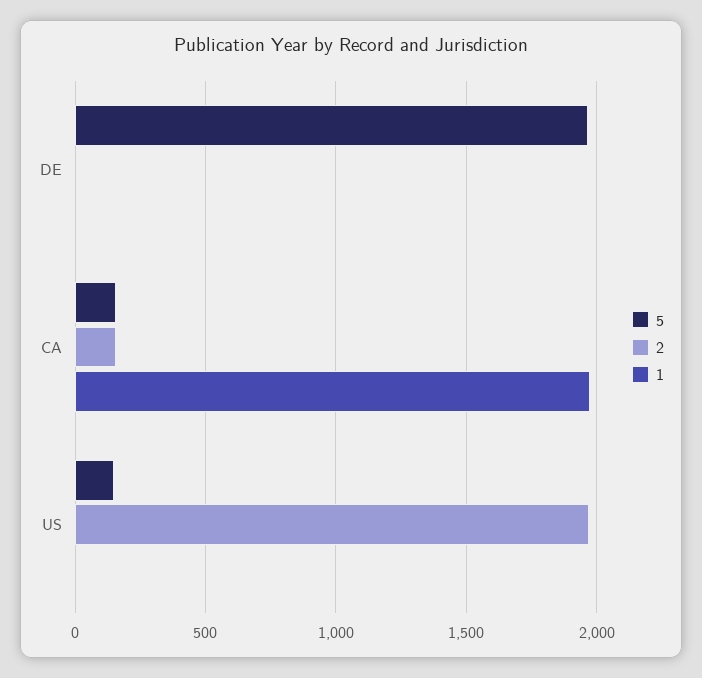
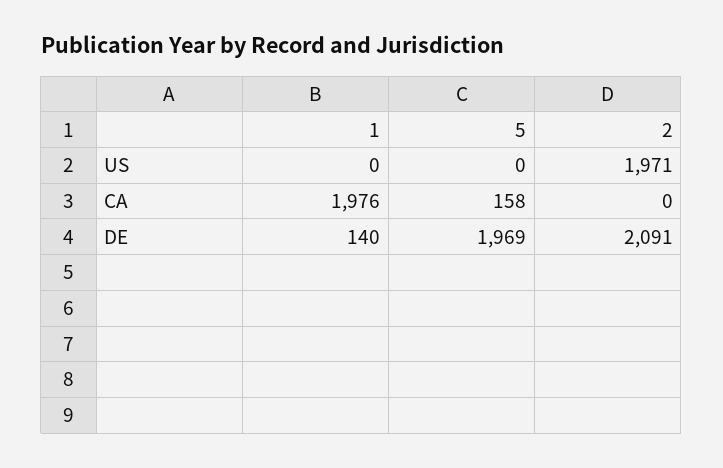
  {
    "5": {
      "DE": 1969,
      "CA": 158,
-     "US": 150
+     "US": 0
    },
    "2": {
-     "DE": 0,
+     "DE": 2091,
-     "CA": 150,
+     "CA": 0,
      "US": 1971
    },
    "1": {
-     "DE": 0,
+     "DE": 140,
      "CA": 1976,
      "US": 0
    }
  }

